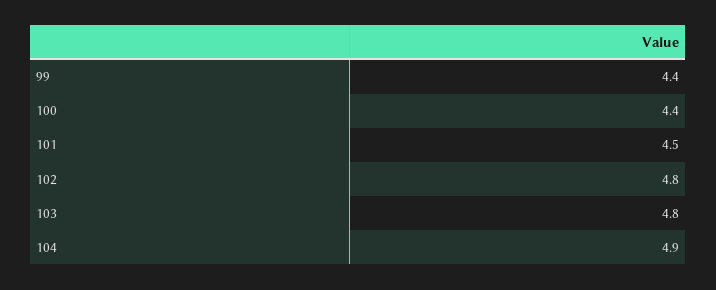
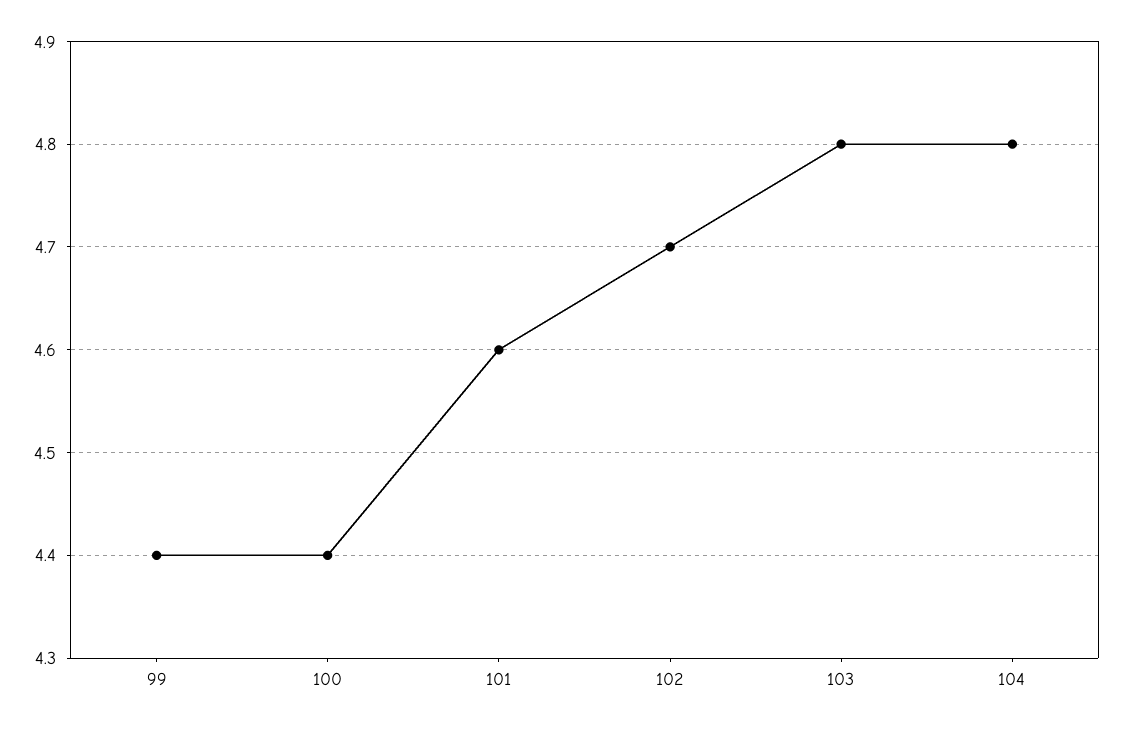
  {
    "99": 4.4,
    "100": 4.4,
-   "101": 4.5,
+   "101": 4.6,
-   "102": 4.8,
+   "102": 4.7,
    "103": 4.8,
-   "104": 4.9
+   "104": 4.8
  }

